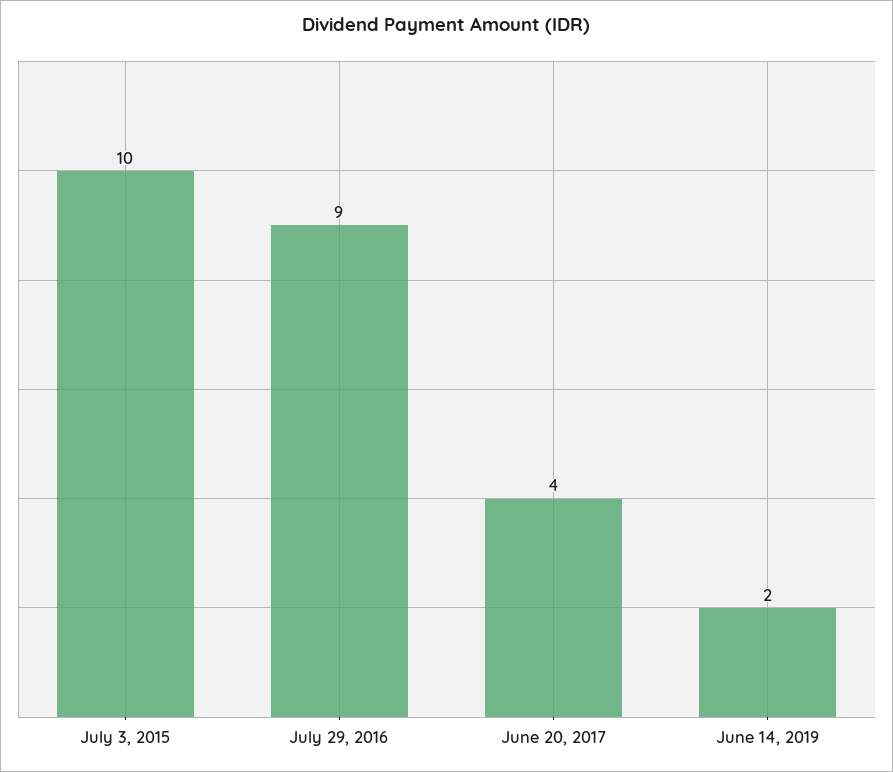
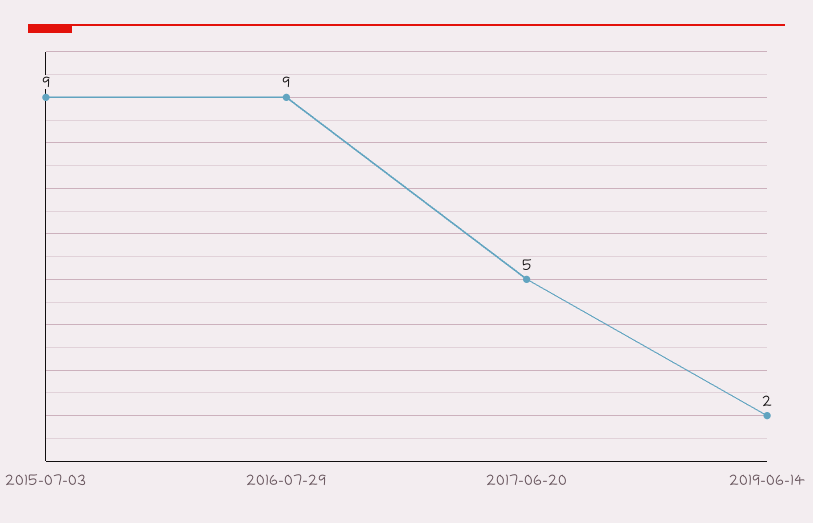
  {
-   "July 3, 2015": 10,
+   "July 3, 2015": 9,
    "July 29, 2016": 9,
-   "June 20, 2017": 4,
+   "June 20, 2017": 5,
    "June 14, 2019": 2
  }

